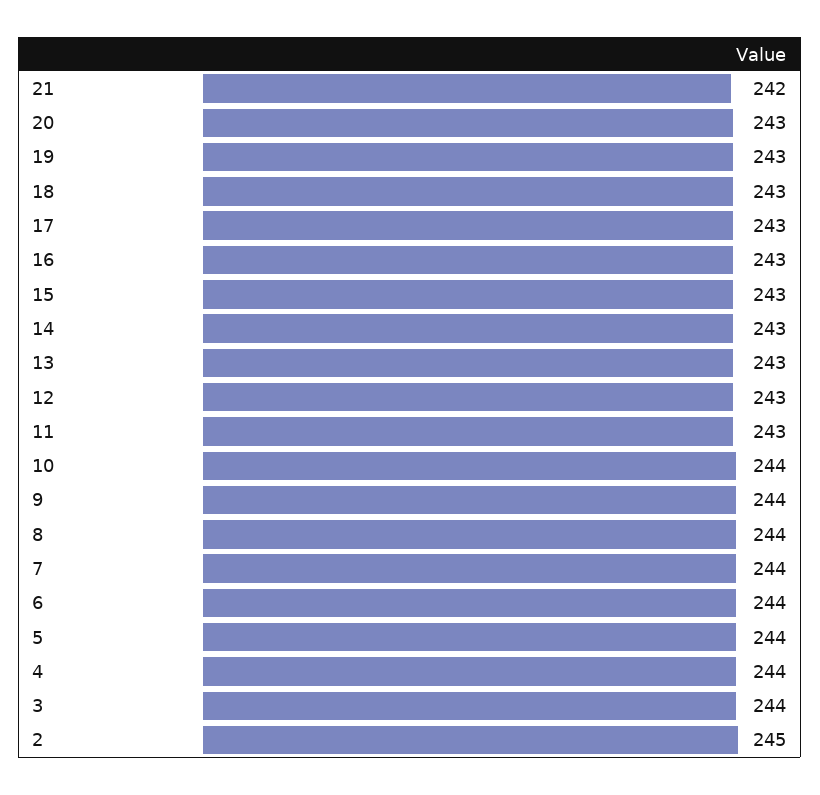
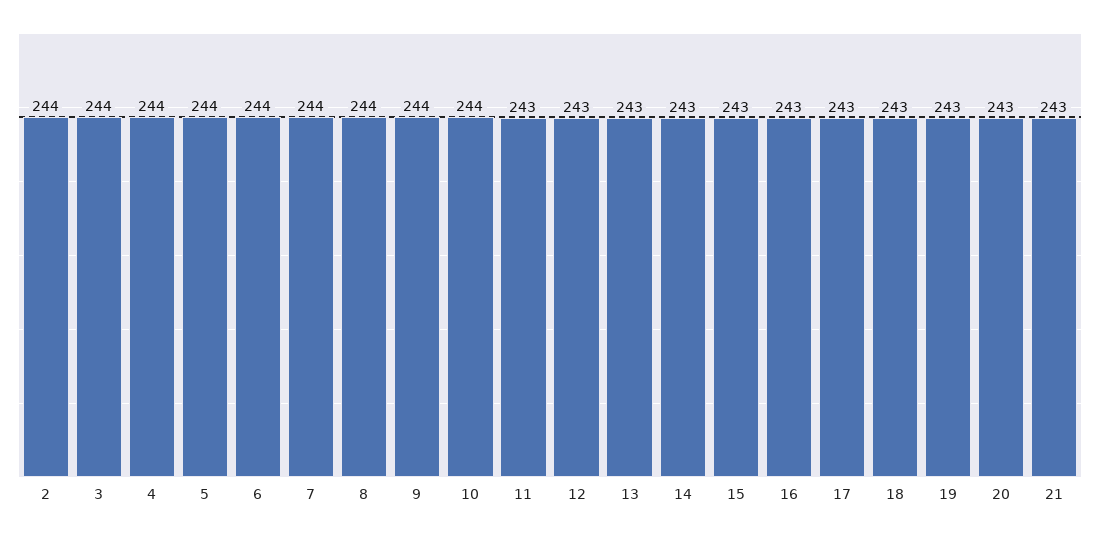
  {
-   "21": 242,
+   "21": 243,
    "20": 243,
    "19": 243,
    "18": 243,
    "17": 243,
    "16": 243,
    "15": 243,
    "14": 243,
    "13": 243,
    "12": 243,
    "11": 243,
    "10": 244,
    "9": 244,
    "8": 244,
    "7": 244,
    "6": 244,
    "5": 244,
    "4": 244,
    "3": 244,
-   "2": 245
+   "2": 244
  }

